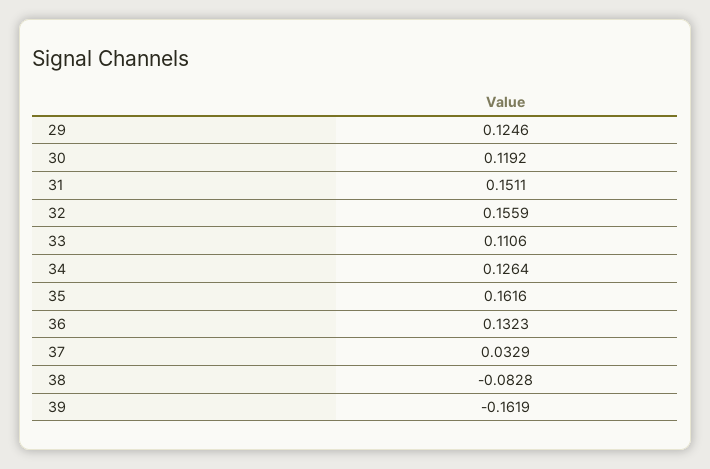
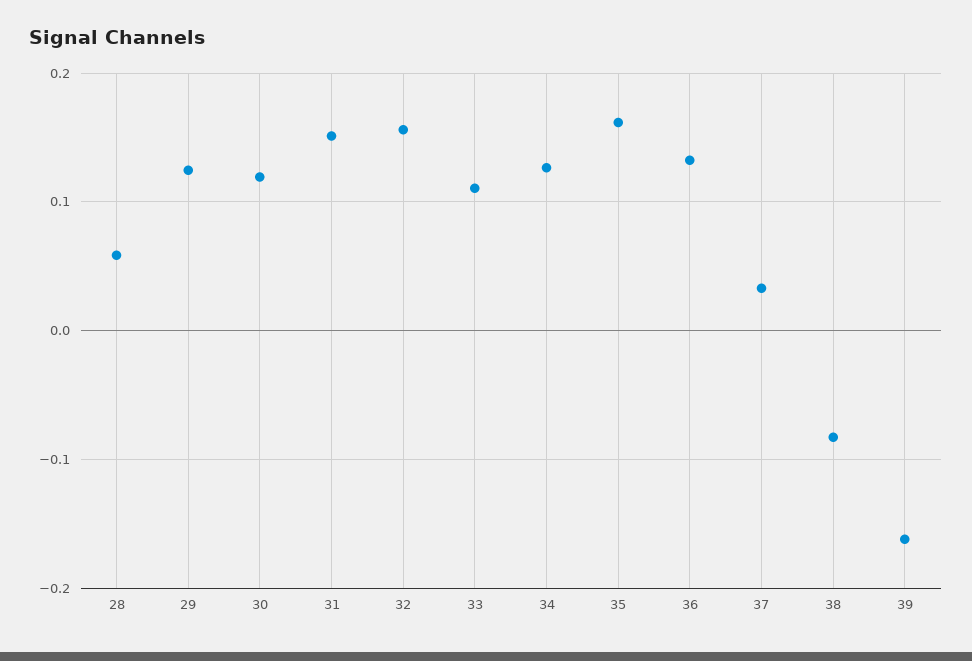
  {
    "29": 0.1246,
    "30": 0.1192,
    "31": 0.1511,
    "32": 0.1559,
    "33": 0.1106,
    "34": 0.1264,
    "35": 0.1616,
    "36": 0.1323,
    "37": 0.0329,
    "38": -0.0828,
-   "39": -0.1619
+   "39": -0.1619,
+   "28": 0.06
  }

